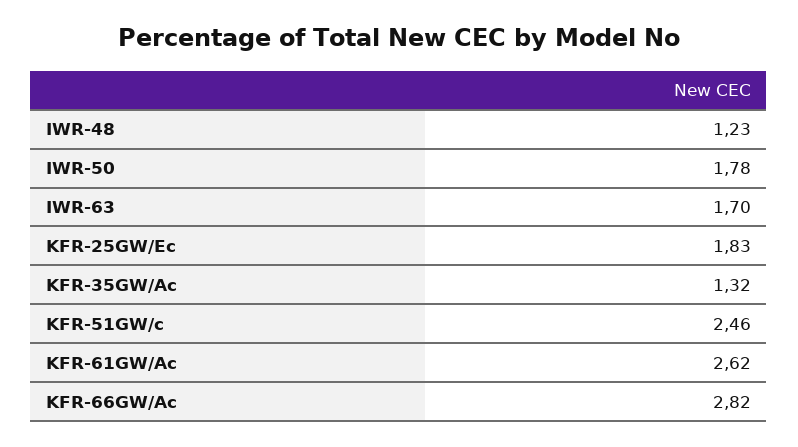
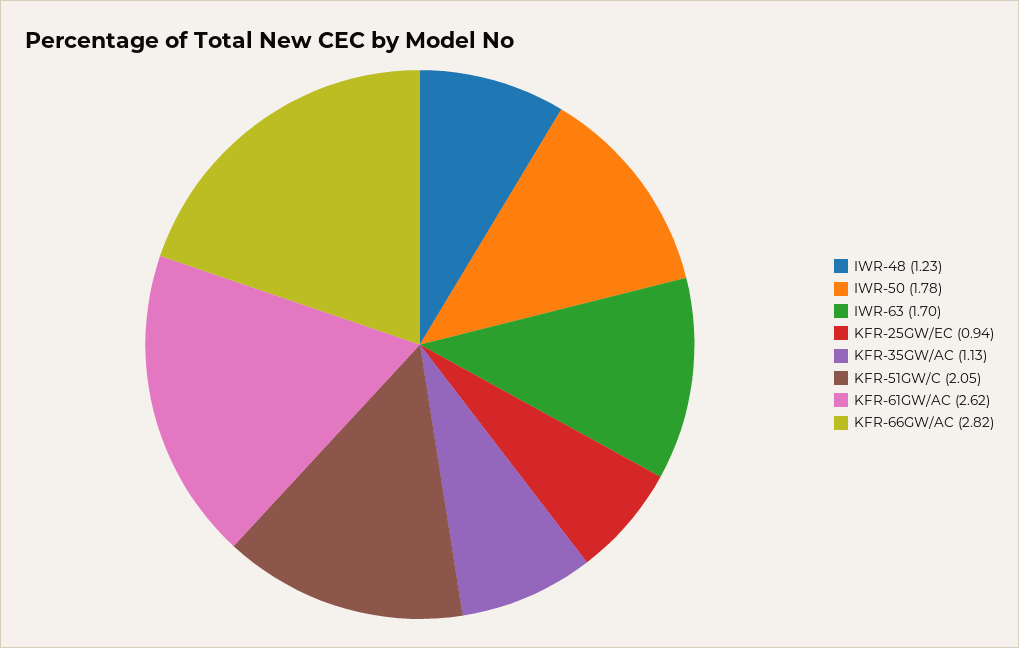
  {
    "IWR-48": 1.23,
    "IWR-50": 1.78,
    "IWR-63": 1.7,
-   "KFR-25GW/Ec": 1.83,
+   "KFR-25GW/Ec": 0.94,
-   "KFR-35GW/Ac": 1.32,
+   "KFR-35GW/Ac": 1.13,
-   "KFR-51GW/c": 2.46,
+   "KFR-51GW/c": 2.05,
    "KFR-61GW/Ac": 2.62,
    "KFR-66GW/Ac": 2.82
  }

